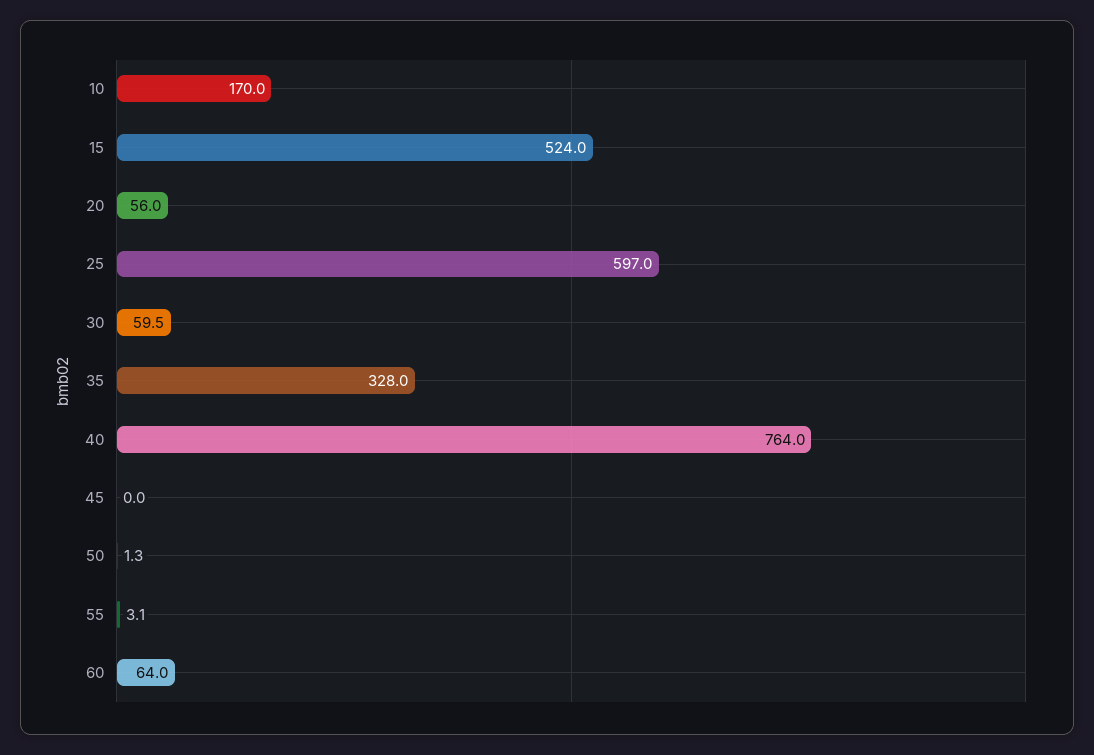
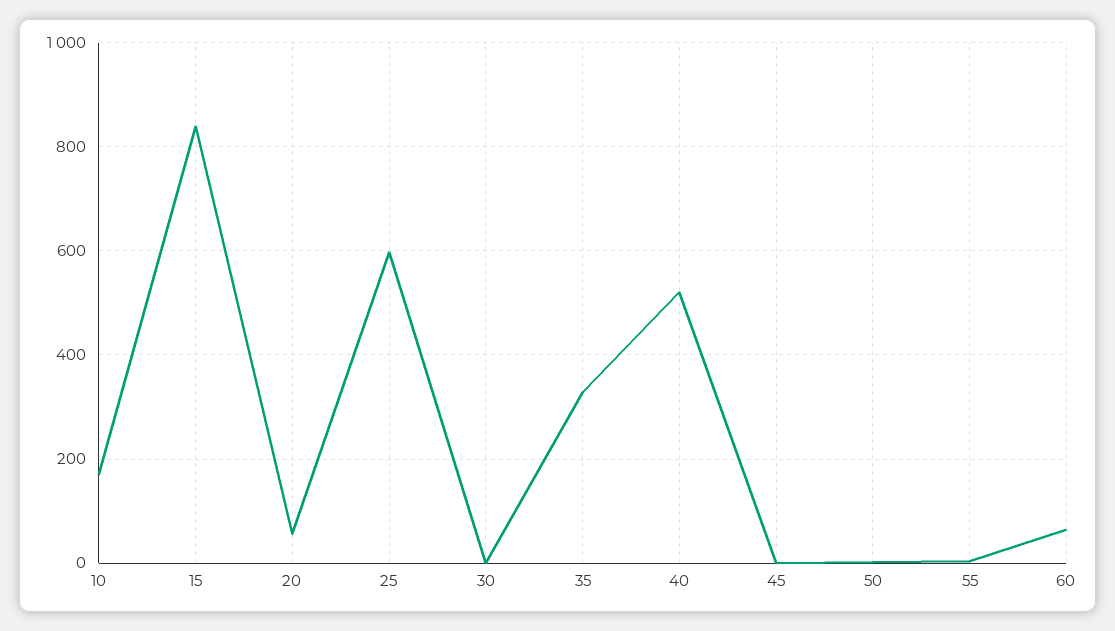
  {
    "10": 170,
-   "15": 524,
+   "15": 840,
    "20": 56,
    "25": 597,
-   "30": 59.5,
+   "30": 0,
    "35": 328,
-   "40": 764,
+   "40": 520,
    "45": 0,
    "50": 1.3,
    "55": 3.1,
    "60": 64
  }

